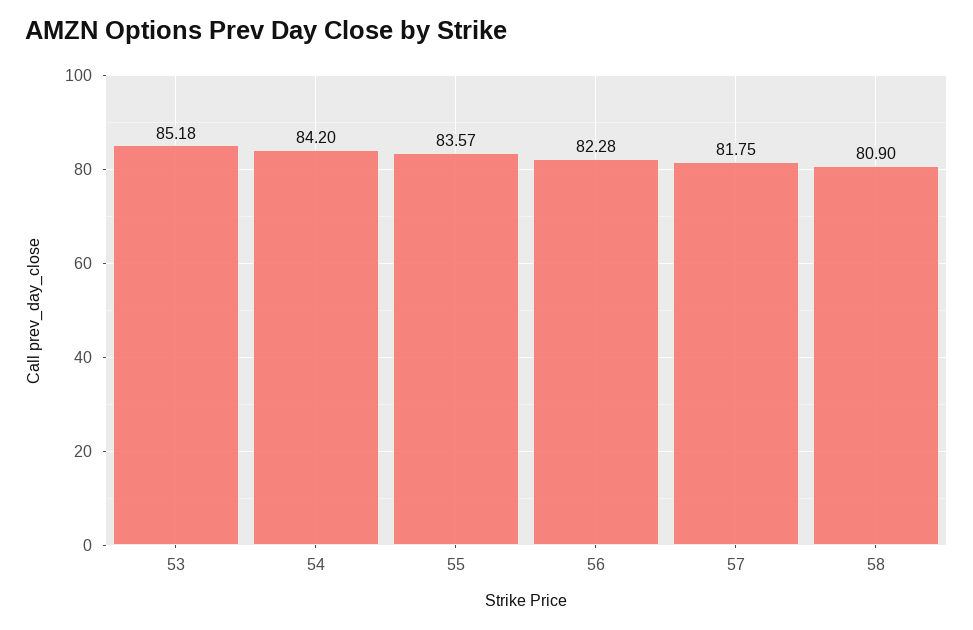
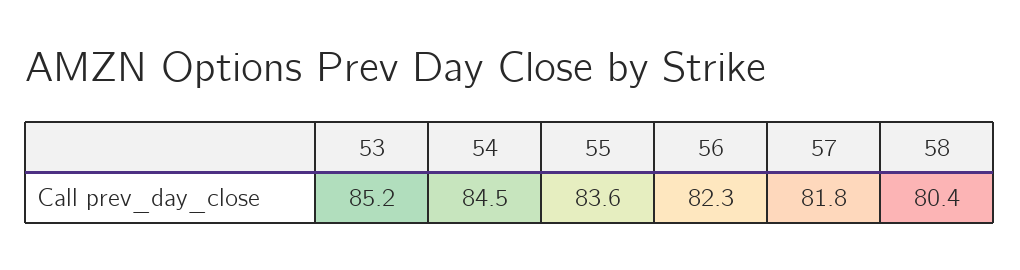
  {
    "53": 85.18,
-   "54": 84.2,
+   "54": 84.5,
    "55": 83.57,
    "56": 82.28,
    "57": 81.75,
-   "58": 80.9
+   "58": 80.4
  }

